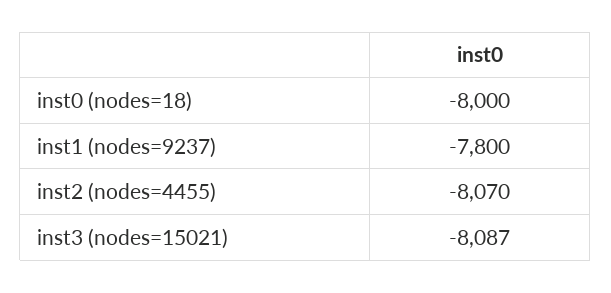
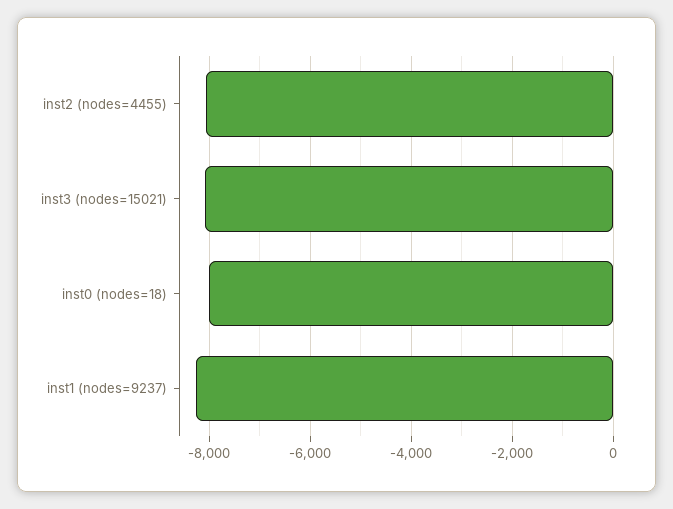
  {
    "inst0 (nodes=18)": -8000,
-   "inst1 (nodes=9237)": -7800,
+   "inst1 (nodes=9237)": -8200,
    "inst2 (nodes=4455)": -8070,
    "inst3 (nodes=15021)": -8087
  }

